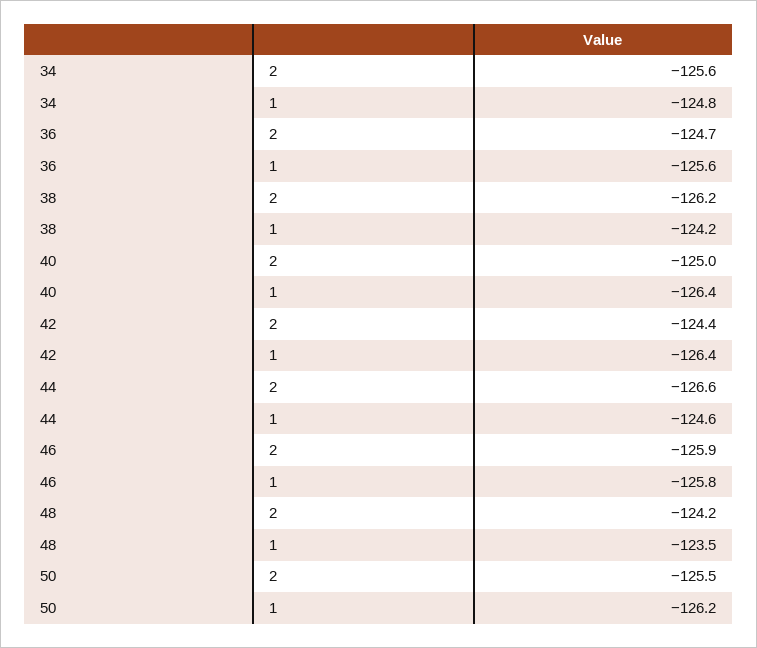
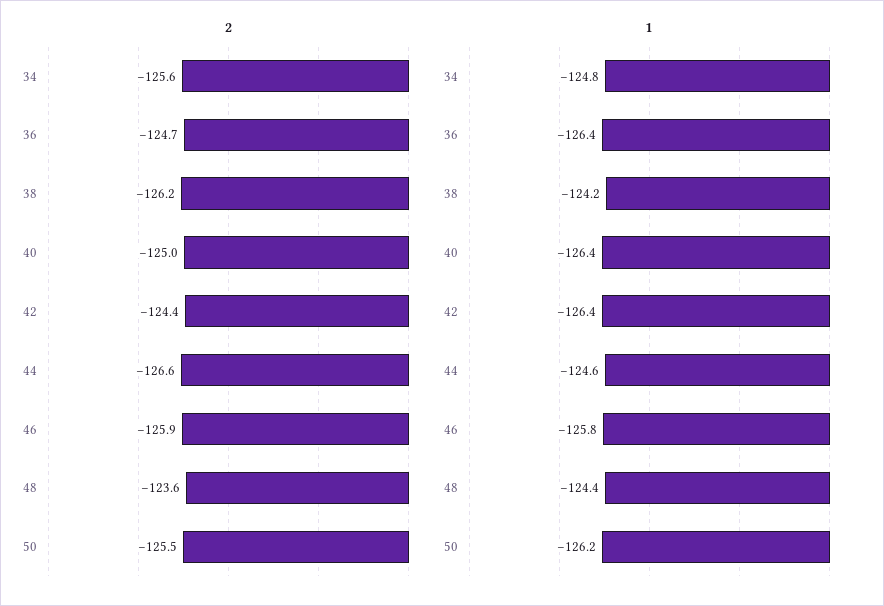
  {
    "2": {
      "34": -125.6,
      "36": -124.7,
      "38": -126.2,
      "40": -125,
      "42": -124.4,
      "44": -126.6,
      "46": -125.9,
-     "48": -124.2,
+     "48": -123.6,
      "50": -125.5
    },
    "1": {
      "34": -124.8,
-     "36": -125.6,
+     "36": -126.4,
      "38": -124.2,
      "40": -126.4,
      "42": -126.4,
      "44": -124.6,
      "46": -125.8,
-     "48": -123.5,
+     "48": -124.4,
      "50": -126.2
    }
  }

